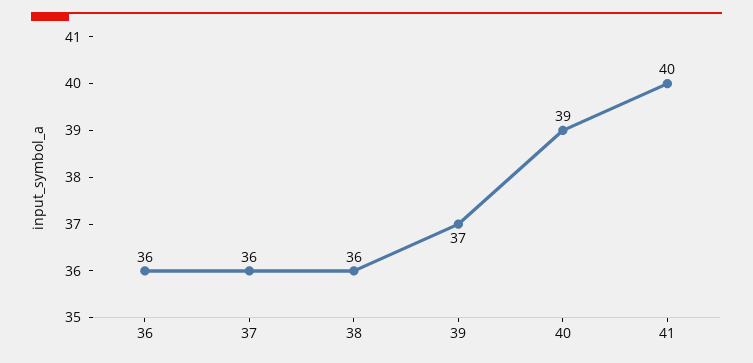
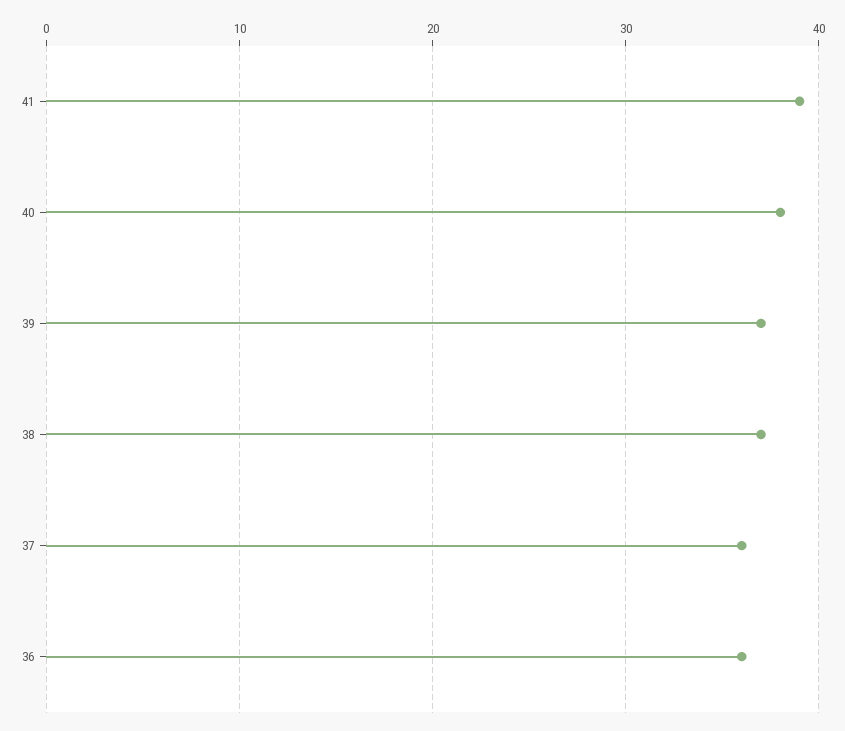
  {
    "36": 36,
    "37": 36,
-   "38": 36,
+   "38": 37,
    "39": 37,
-   "40": 39,
+   "40": 38,
-   "41": 40
+   "41": 39
  }

